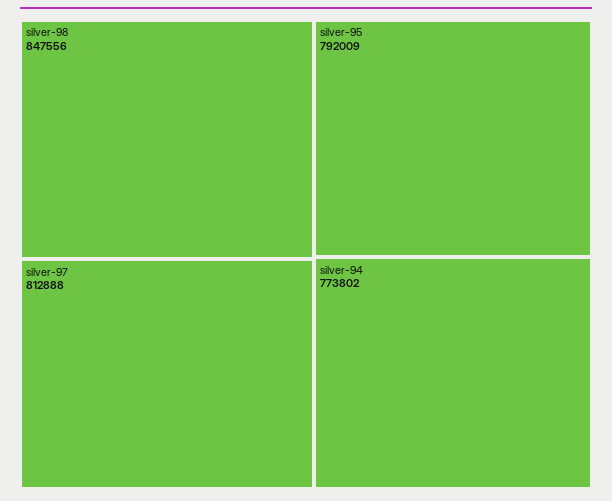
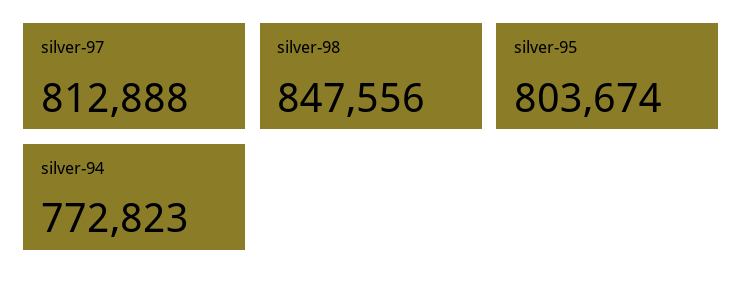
  {
    "silver-98": 847556,
    "silver-97": 812888,
-   "silver-95": 792009,
+   "silver-95": 803674,
-   "silver-94": 773802
+   "silver-94": 772823
  }

